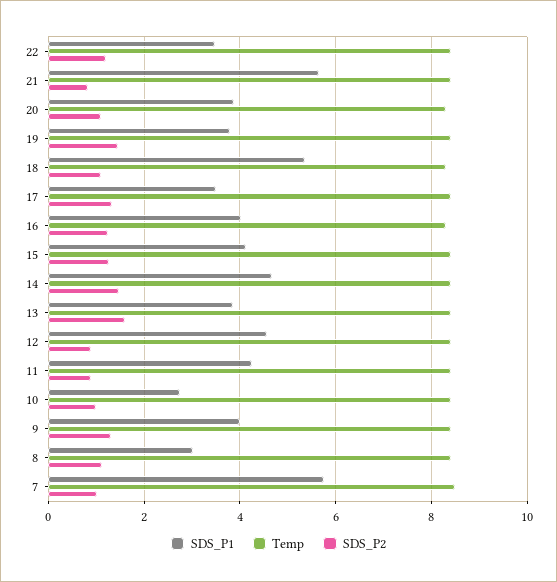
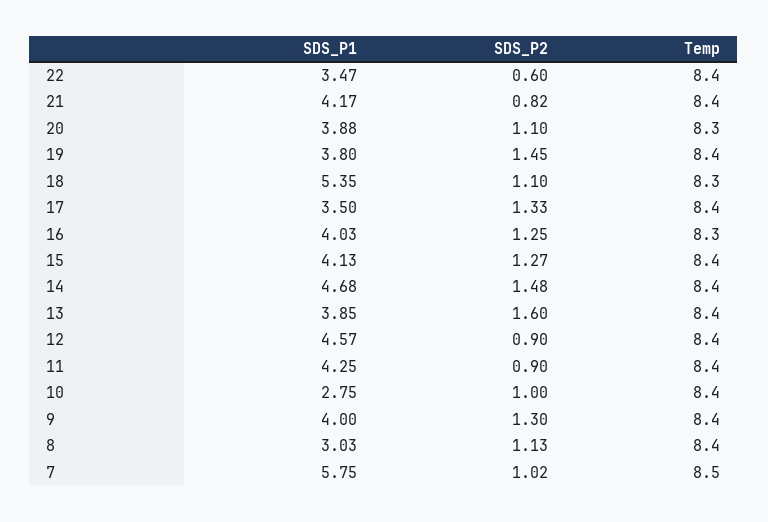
  {
    "SDS_P1": {
      "22": 3.47,
-     "21": 5.6,
+     "21": 4.17,
      "20": 3.88,
      "19": 3.8,
      "18": 5.35,
      "17": 3.5,
      "16": 4.03,
      "15": 4.13,
      "14": 4.68,
      "13": 3.85,
      "12": 4.57,
      "11": 4.25,
      "10": 2.75,
      "9": 4,
      "8": 3.03,
      "7": 5.75
    },
    "Temp": {
      "22": 8.4,
      "21": 8.4,
      "20": 8.3,
      "19": 8.4,
      "18": 8.3,
      "17": 8.4,
      "16": 8.3,
      "15": 8.4,
      "14": 8.4,
      "13": 8.4,
      "12": 8.4,
      "11": 8.4,
      "10": 8.4,
      "9": 8.4,
      "8": 8.4,
      "7": 8.5
    },
    "SDS_P2": {
-     "22": 1.2,
+     "22": 0.6,
      "21": 0.82,
      "20": 1.1,
      "19": 1.45,
      "18": 1.1,
      "17": 1.33,
      "16": 1.25,
      "15": 1.27,
      "14": 1.48,
      "13": 1.6,
      "12": 0.9,
      "11": 0.9,
      "10": 1,
      "9": 1.3,
      "8": 1.13,
      "7": 1.02
    }
  }

